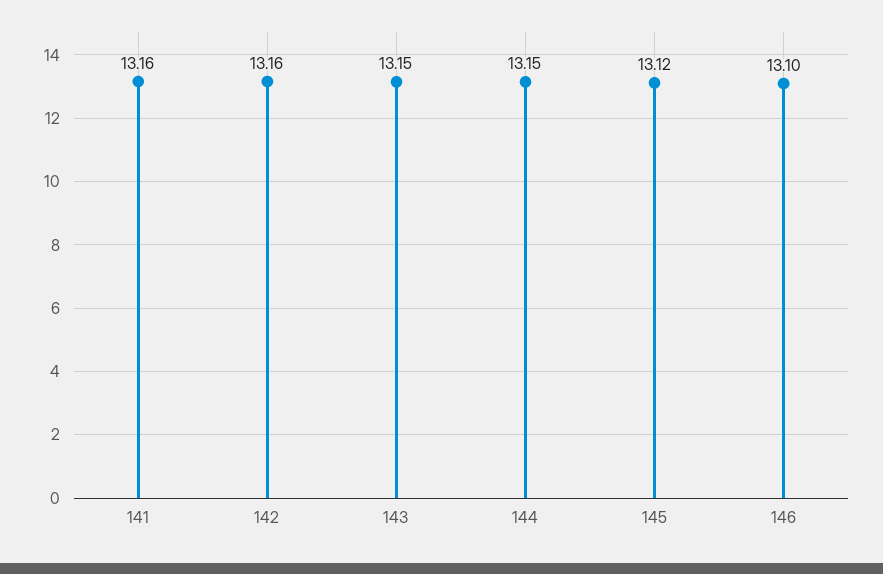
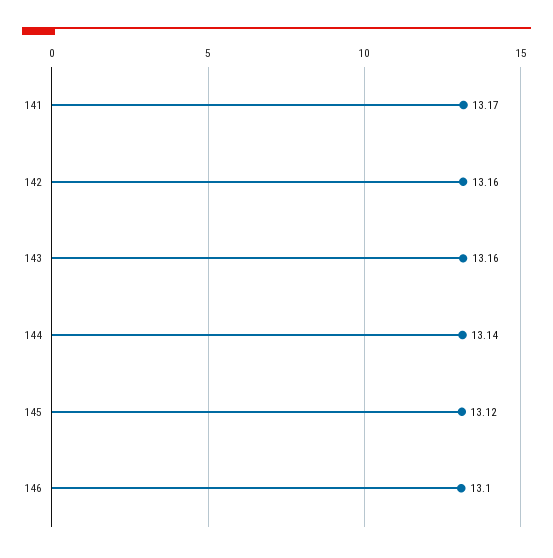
  {
-   "141": 13.16,
+   "141": 13.17,
    "142": 13.16,
-   "143": 13.15,
+   "143": 13.16,
-   "144": 13.15,
+   "144": 13.14,
    "145": 13.12,
    "146": 13.1
  }

